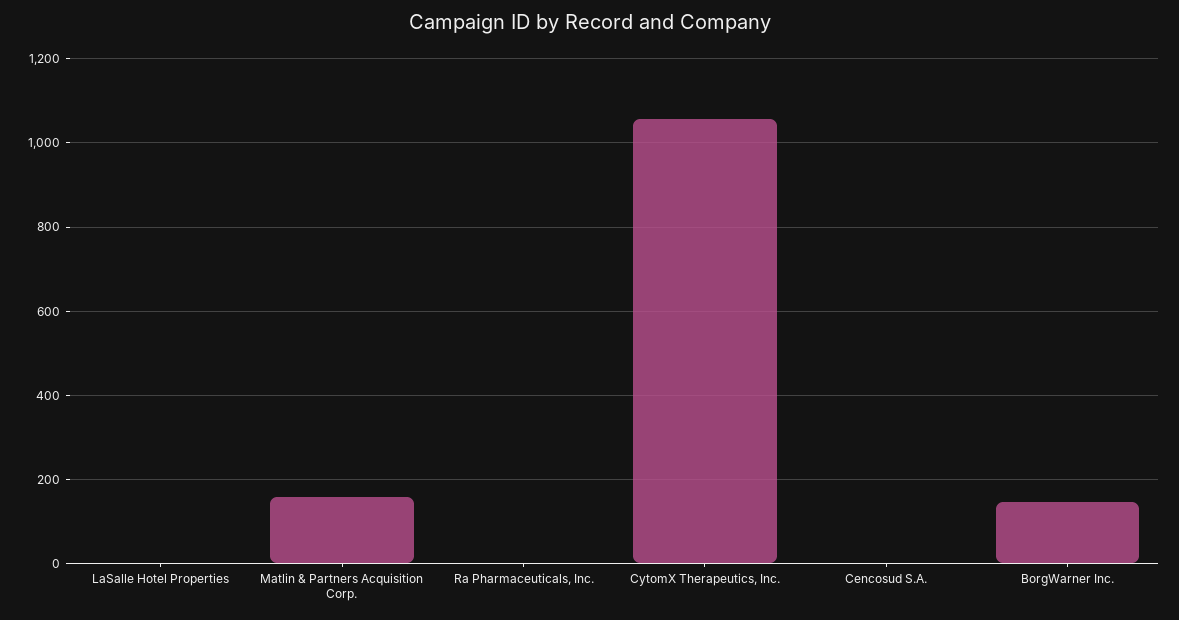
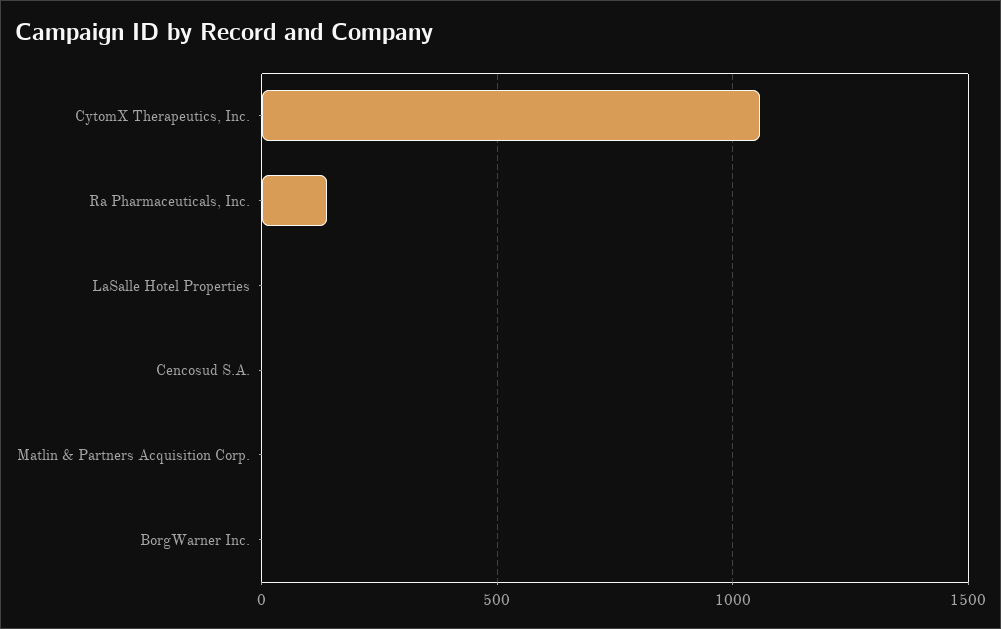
  {
    "LaSalle Hotel Properties": 0,
-   "Matlin & Partners Acquisition Corp.": 160,
+   "Matlin & Partners Acquisition Corp.": 0,
-   "Ra Pharmaceuticals, Inc.": 0,
+   "Ra Pharmaceuticals, Inc.": 150,
    "CytomX Therapeutics, Inc.": 1060,
    "Cencosud S.A.": 0,
-   "BorgWarner Inc.": 140
+   "BorgWarner Inc.": 0
  }

